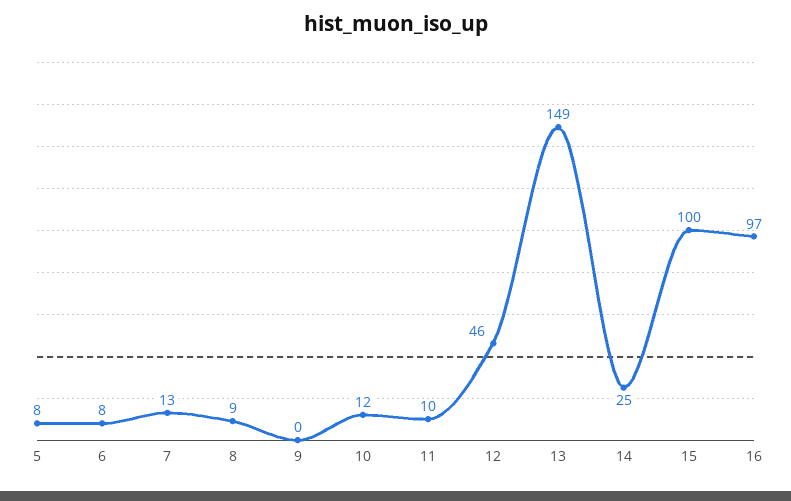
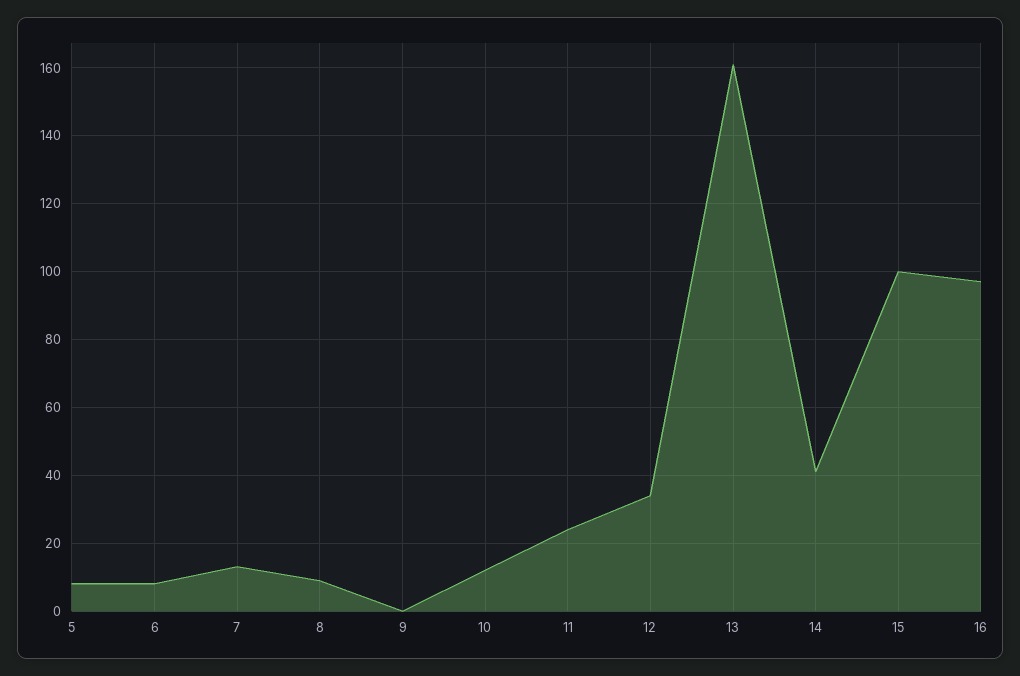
  {
    "5": 8,
    "6": 8,
    "7": 13,
    "8": 9,
    "9": 0,
    "10": 12,
-   "11": 10,
+   "11": 25,
-   "12": 46,
+   "12": 35,
-   "13": 149,
+   "13": 160,
-   "14": 25,
+   "14": 40,
    "15": 100,
    "16": 97
  }

